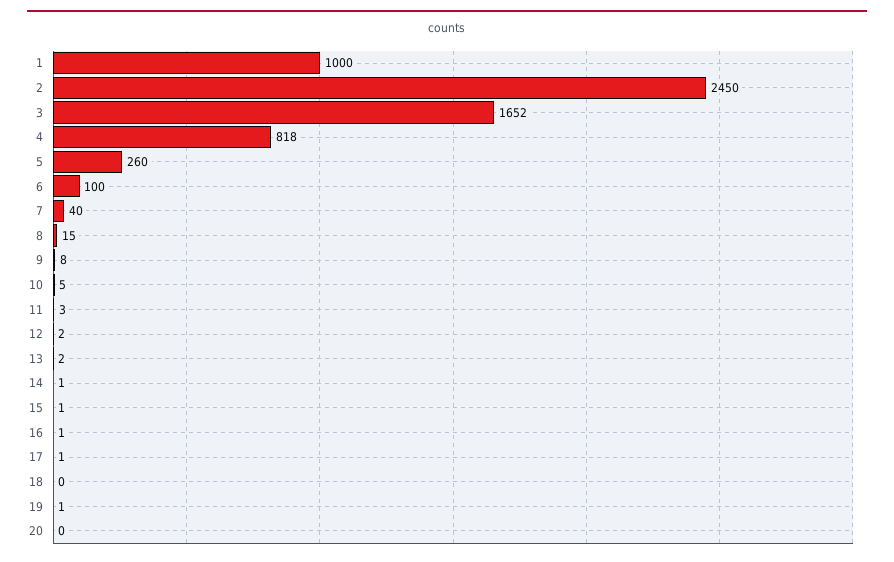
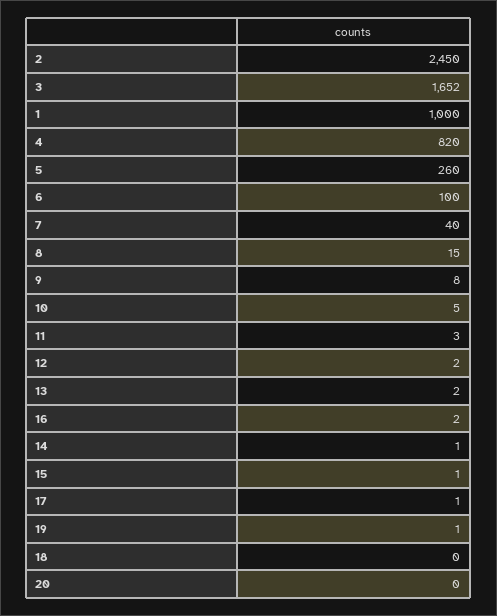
  {
    "1": 1000,
    "2": 2450,
    "3": 1652,
-   "4": 818,
+   "4": 820,
    "5": 260,
    "6": 100,
    "7": 40,
    "8": 15,
    "9": 8,
    "10": 5,
    "11": 3,
    "12": 2,
    "13": 2,
    "14": 1,
    "15": 1,
-   "16": 1,
+   "16": 2,
    "17": 1,
    "18": 0,
    "19": 1,
    "20": 0
  }

